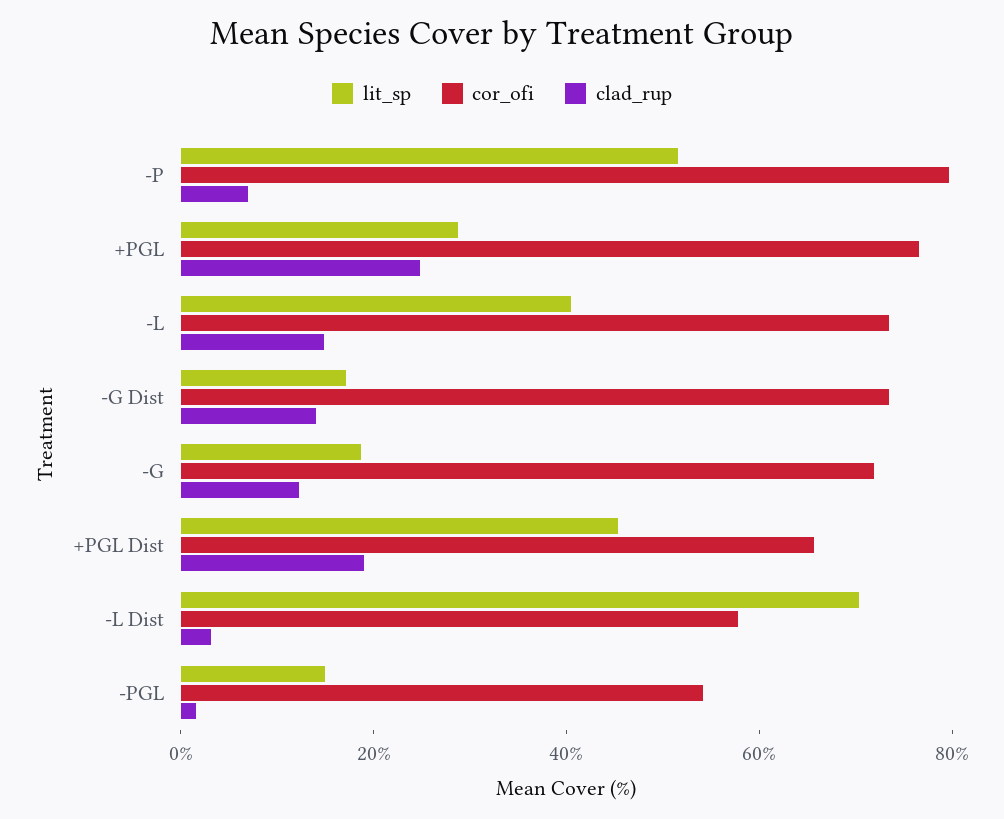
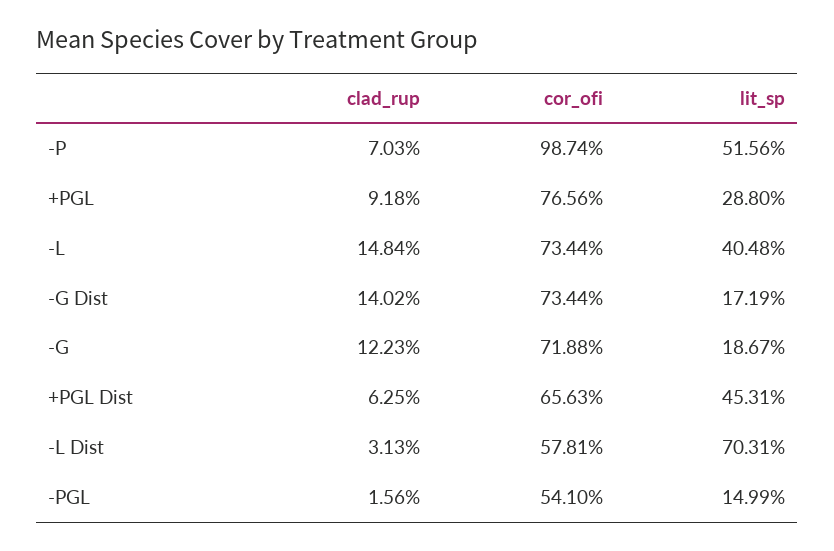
  {
    "lit_sp": {
      "-P": 51.56,
      "+PGL": 28.8,
      "-L": 40.48,
      "-G Dist": 17.19,
      "-G": 18.67,
      "+PGL Dist": 45.31,
      "-L Dist": 70.31,
      "-PGL": 14.99
    },
    "cor_ofi": {
-     "-P": 80,
+     "-P": 98.74,
      "+PGL": 76.56,
      "-L": 73.44,
      "-G Dist": 73.44,
      "-G": 71.88,
      "+PGL Dist": 65.63,
      "-L Dist": 57.81,
      "-PGL": 54.1
    },
    "clad_rup": {
      "-P": 7.03,
-     "+PGL": 25,
+     "+PGL": 9.18,
      "-L": 14.84,
      "-G Dist": 14.02,
      "-G": 12.23,
-     "+PGL Dist": 20,
+     "+PGL Dist": 6.25,
      "-L Dist": 3.13,
      "-PGL": 1.56
    }
  }

